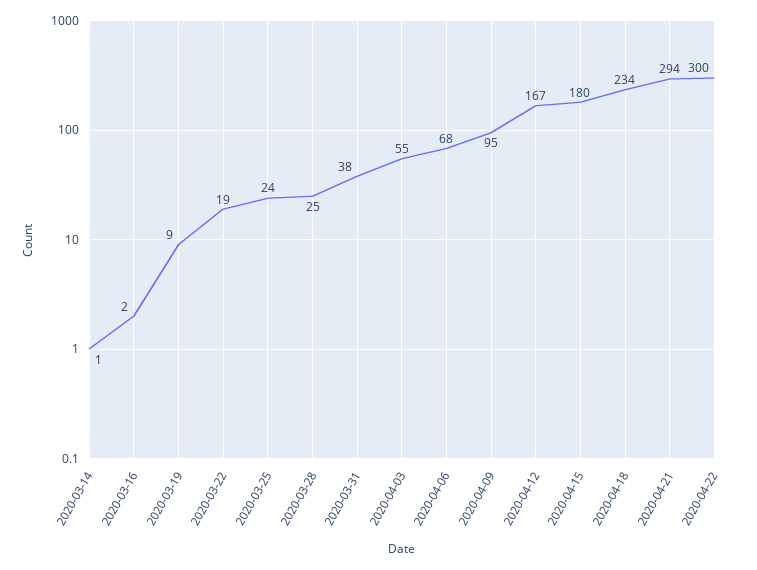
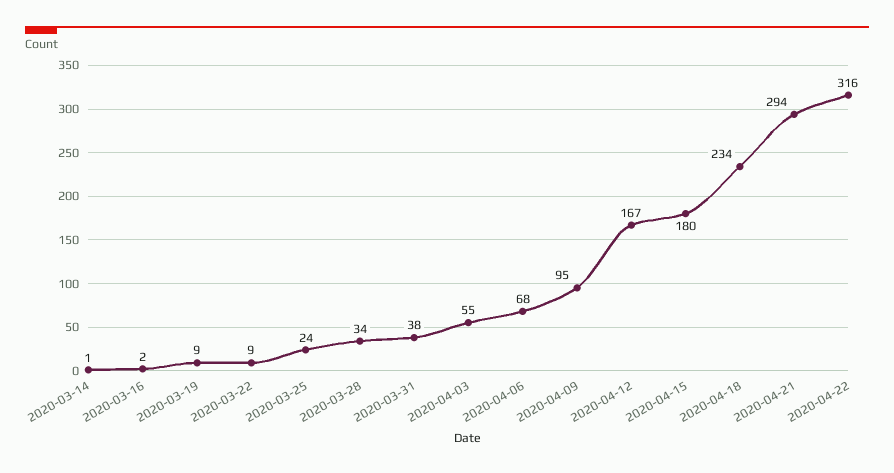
  {
    "2020-03-14": 1,
    "2020-03-16": 2,
    "2020-03-19": 9,
-   "2020-03-22": 19,
+   "2020-03-22": 9,
    "2020-03-25": 24,
-   "2020-03-28": 25,
+   "2020-03-28": 34,
    "2020-03-31": 38,
    "2020-04-03": 55,
    "2020-04-06": 68,
    "2020-04-09": 95,
    "2020-04-12": 167,
    "2020-04-15": 180,
    "2020-04-18": 234,
    "2020-04-21": 294,
-   "2020-04-22": 300
+   "2020-04-22": 316
  }

